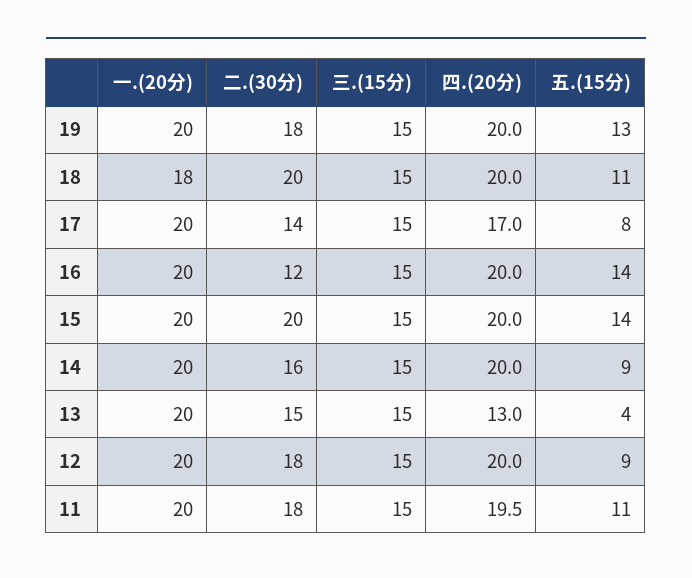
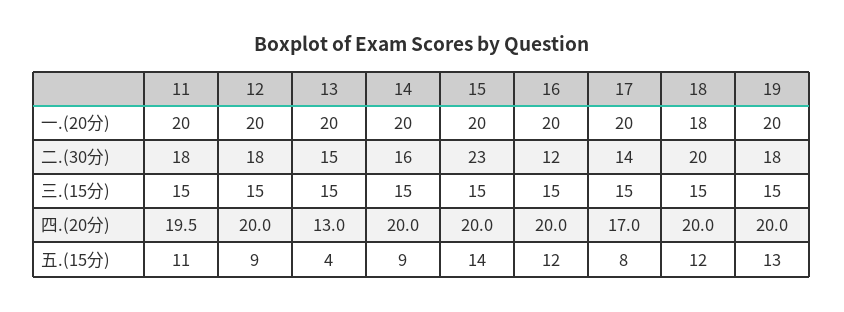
  {
    "一.(20分)": {
      "19": 20,
      "18": 18,
      "17": 20,
      "16": 20,
      "15": 20,
      "14": 20,
      "13": 20,
      "12": 20,
      "11": 20
    },
    "二.(30分)": {
      "19": 18,
      "18": 20,
      "17": 14,
      "16": 12,
-     "15": 20,
+     "15": 23,
      "14": 16,
      "13": 15,
      "12": 18,
      "11": 18
    },
    "三.(15分)": {
      "19": 15,
      "18": 15,
      "17": 15,
      "16": 15,
      "15": 15,
      "14": 15,
      "13": 15,
      "12": 15,
      "11": 15
    },
    "四.(20分)": {
      "19": 20,
      "18": 20,
      "17": 17,
      "16": 20,
      "15": 20,
      "14": 20,
      "13": 13,
      "12": 20,
      "11": 19.5
    },
    "五.(15分)": {
      "19": 13,
-     "18": 11,
+     "18": 12,
      "17": 8,
-     "16": 14,
+     "16": 12,
      "15": 14,
      "14": 9,
      "13": 4,
      "12": 9,
      "11": 11
    }
  }

